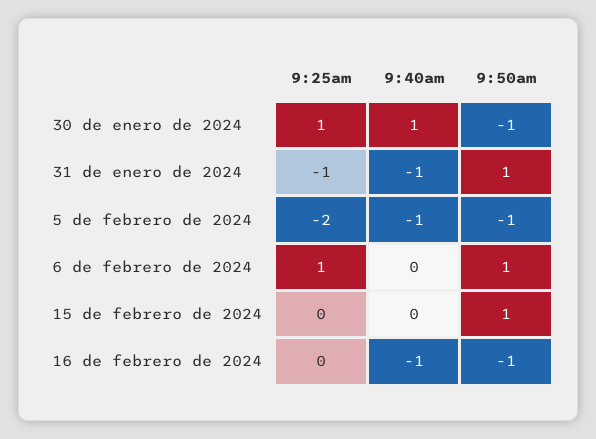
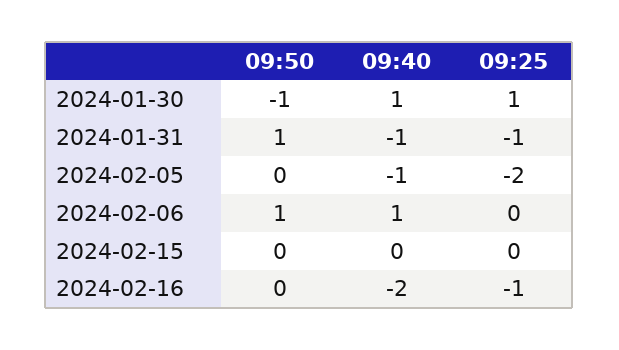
  {
    "9:25am": {
      "30 de enero de 2024": 1,
      "31 de enero de 2024": -1,
      "5 de febrero de 2024": -2,
-     "6 de febrero de 2024": 1,
+     "6 de febrero de 2024": 0,
      "15 de febrero de 2024": 0,
-     "16 de febrero de 2024": 0
+     "16 de febrero de 2024": -1
    },
    "9:40am": {
      "30 de enero de 2024": 1,
      "31 de enero de 2024": -1,
      "5 de febrero de 2024": -1,
-     "6 de febrero de 2024": 0,
+     "6 de febrero de 2024": 1,
      "15 de febrero de 2024": 0,
-     "16 de febrero de 2024": -1
+     "16 de febrero de 2024": -2
    },
    "9:50am": {
      "30 de enero de 2024": -1,
      "31 de enero de 2024": 1,
-     "5 de febrero de 2024": -1,
+     "5 de febrero de 2024": 0,
      "6 de febrero de 2024": 1,
-     "15 de febrero de 2024": 1,
+     "15 de febrero de 2024": 0,
-     "16 de febrero de 2024": -1
+     "16 de febrero de 2024": 0
    }
  }

